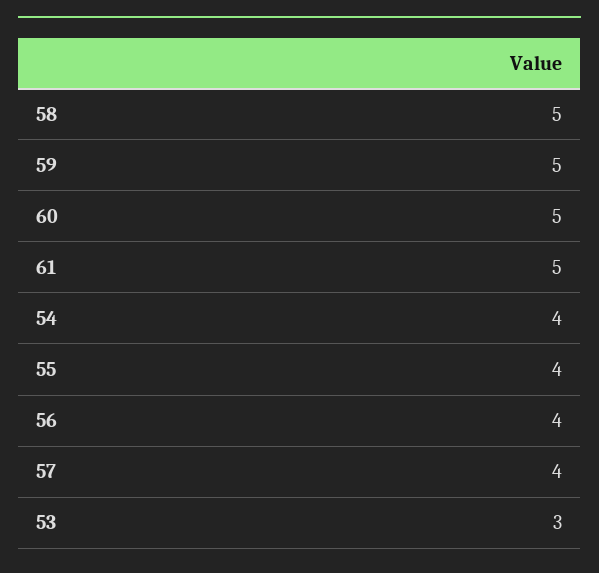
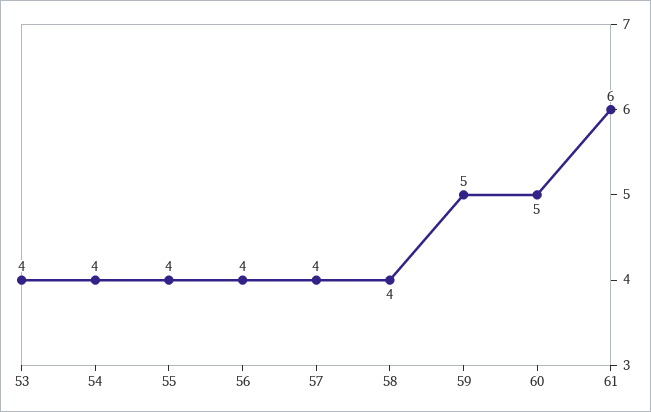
  {
-   "58": 5,
+   "58": 4,
    "59": 5,
    "60": 5,
-   "61": 5,
+   "61": 6,
    "54": 4,
    "55": 4,
    "56": 4,
    "57": 4,
-   "53": 3
+   "53": 4
  }

